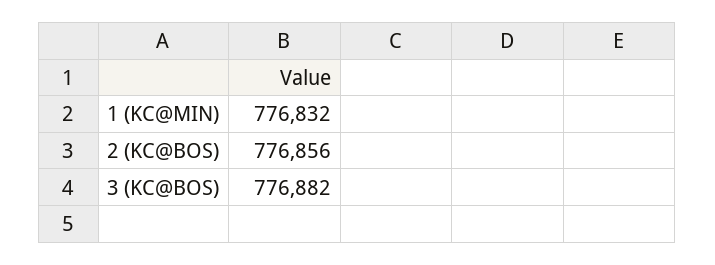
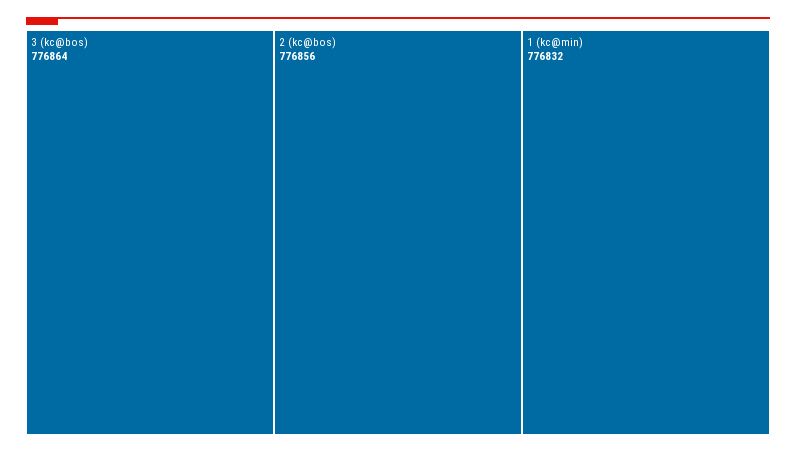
  {
    "1 (KC@MIN)": 776832,
    "2 (KC@BOS)": 776856,
-   "3 (KC@BOS)": 776882
+   "3 (KC@BOS)": 776864
  }

